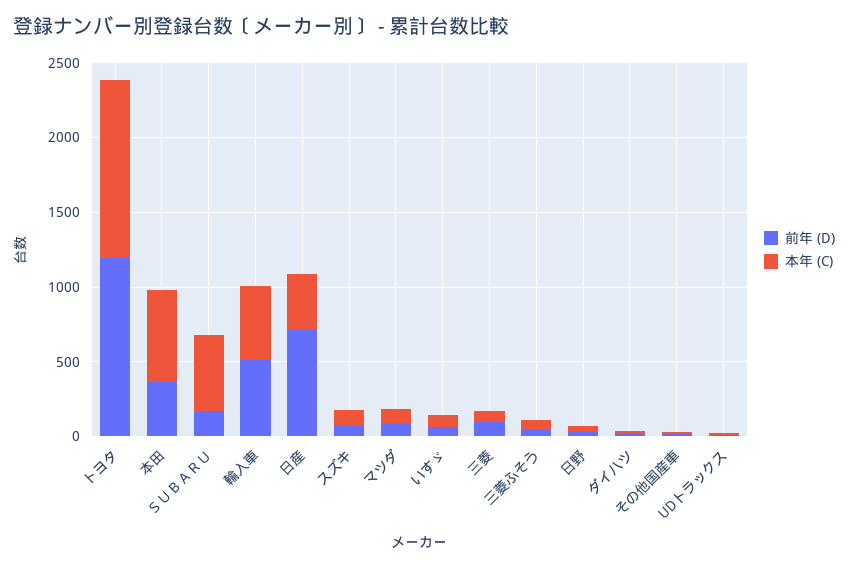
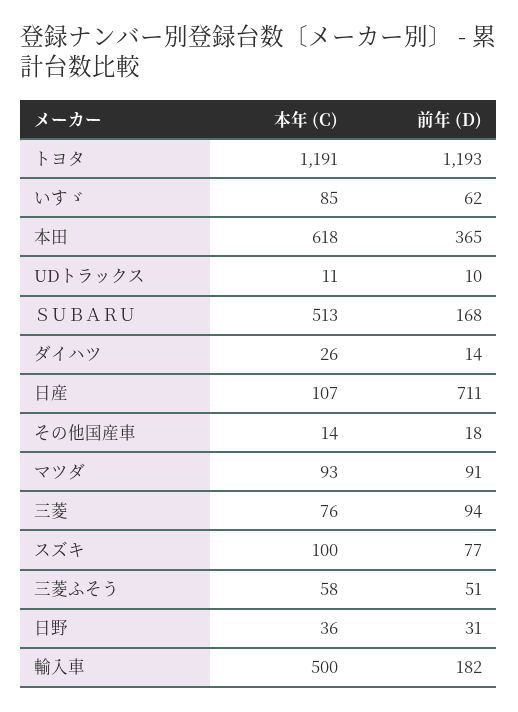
  {
    "前年 (D)": {
      "トヨタ": 1193,
      "本田": 365,
      "ＳＵＢＡＲＵ": 168,
-     "輸入車": 500,
+     "輸入車": 182,
      "日産": 711,
      "スズキ": 77,
      "マツダ": 91,
      "いすゞ": 62,
      "三菱": 94,
      "三菱ふそう": 51,
      "日野": 31,
      "ダイハツ": 14,
      "その他国産車": 18,
      "UDトラックス": 10
    },
    "本年 (C)": {
      "トヨタ": 1191,
      "本田": 618,
      "ＳＵＢＡＲＵ": 513,
      "輸入車": 500,
-     "日産": 400,
+     "日産": 107,
      "スズキ": 100,
      "マツダ": 93,
      "いすゞ": 85,
      "三菱": 76,
      "三菱ふそう": 58,
      "日野": 36,
      "ダイハツ": 26,
      "その他国産車": 14,
      "UDトラックス": 11
    }
  }

